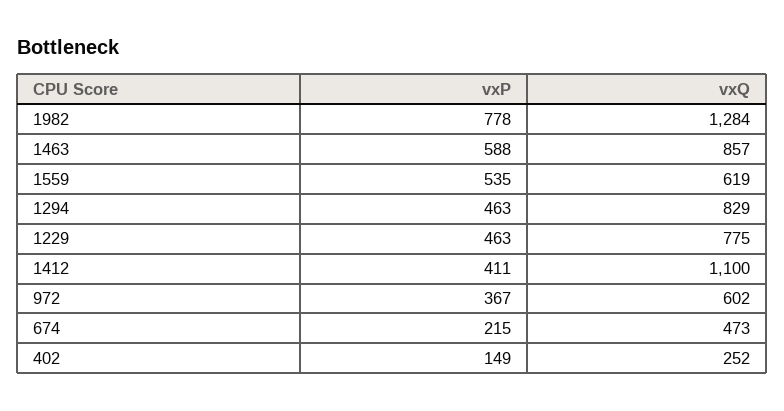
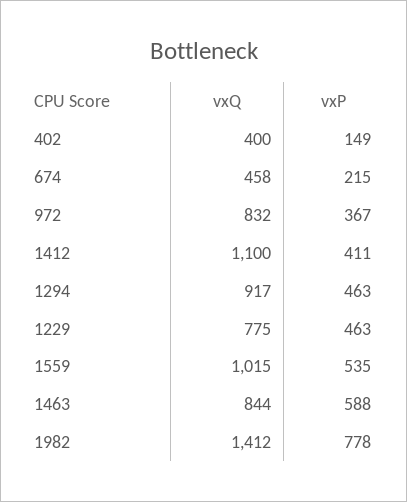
  {
    "vxP": {
      "1982": 778,
      "1463": 588,
      "1559": 535,
      "1294": 463,
      "1229": 463,
      "1412": 411,
      "972": 367,
      "674": 215,
      "402": 149
    },
    "vxQ": {
-     "1982": 1284,
+     "1982": 1412,
-     "1463": 857,
+     "1463": 844,
-     "1559": 619,
+     "1559": 1015,
-     "1294": 829,
+     "1294": 917,
      "1229": 775,
      "1412": 1100,
-     "972": 602,
+     "972": 832,
-     "674": 473,
+     "674": 458,
-     "402": 252
+     "402": 400
    }
  }

